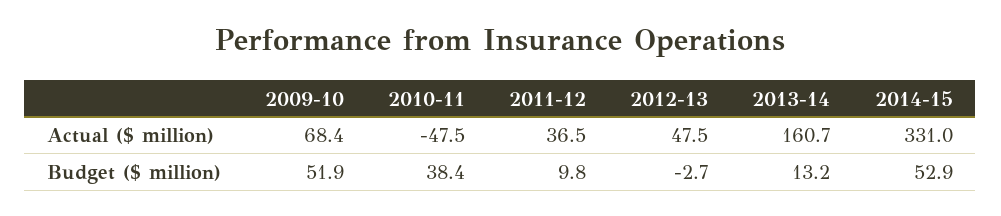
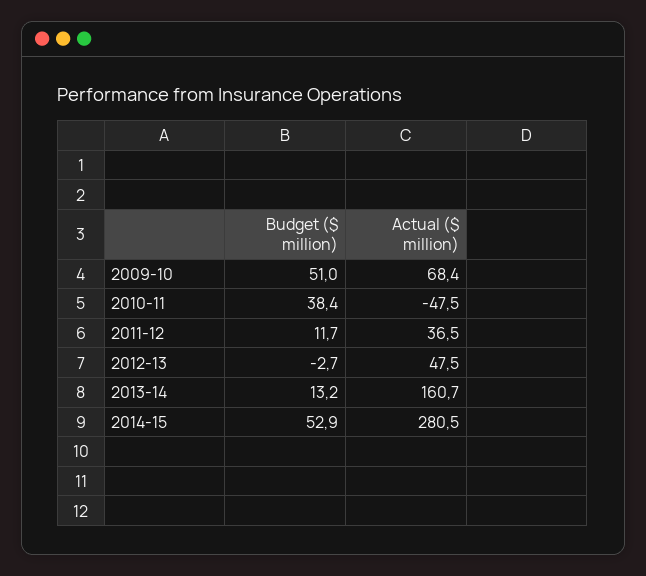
  {
    "2009-10": {
      "Actual ($ million)": 68.4,
-     "Budget ($ million)": 51.9
+     "Budget ($ million)": 51
    },
    "2010-11": {
      "Actual ($ million)": -47.5,
      "Budget ($ million)": 38.4
    },
    "2011-12": {
      "Actual ($ million)": 36.5,
-     "Budget ($ million)": 9.8
+     "Budget ($ million)": 11.7
    },
    "2012-13": {
      "Actual ($ million)": 47.5,
      "Budget ($ million)": -2.7
    },
    "2013-14": {
      "Actual ($ million)": 160.7,
      "Budget ($ million)": 13.2
    },
    "2014-15": {
-     "Actual ($ million)": 331,
+     "Actual ($ million)": 280.5,
      "Budget ($ million)": 52.9
    }
  }

